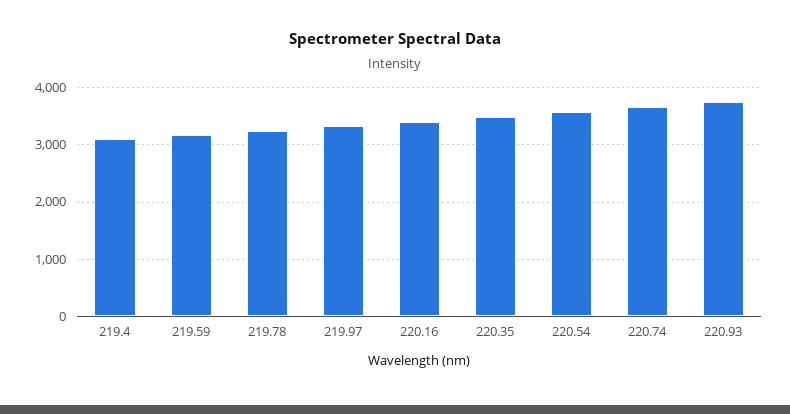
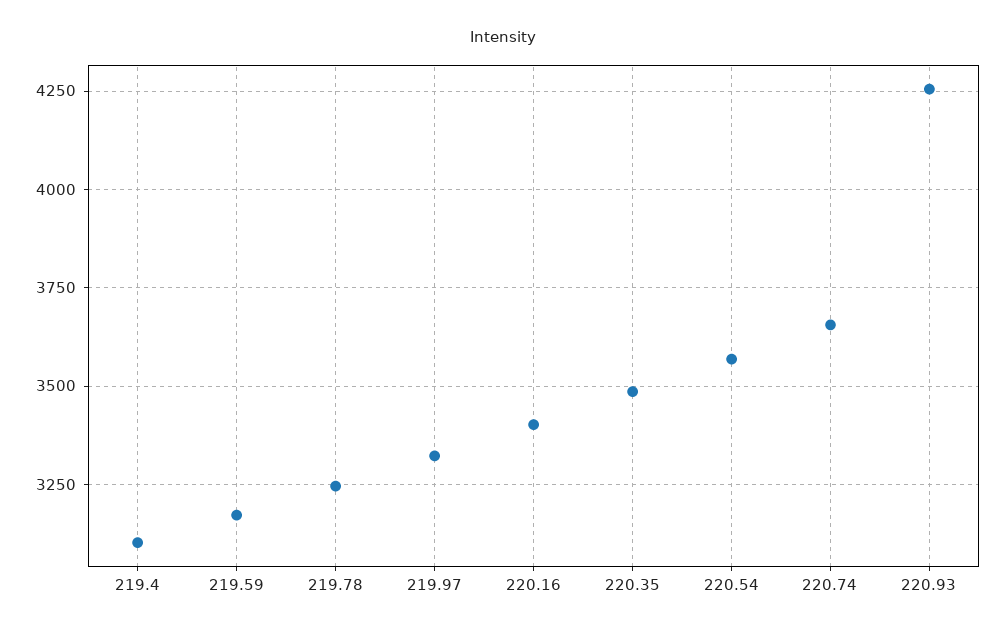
  {
    "219.4": 3100,
    "219.59": 3175,
    "219.78": 3250,
    "219.97": 3325,
    "220.16": 3400,
    "220.35": 3475,
    "220.54": 3575,
    "220.74": 3650,
-   "220.93": 3800
+   "220.93": 4250
  }

